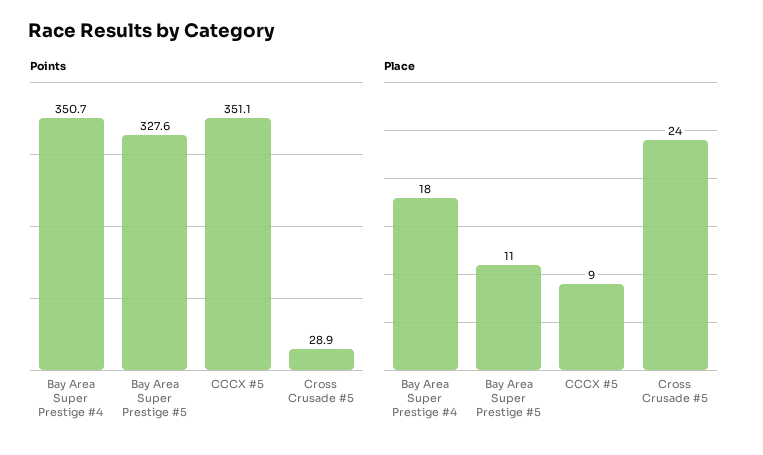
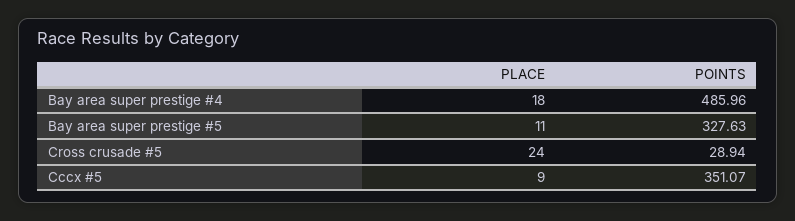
  {
    "Points": {
-     "Bay Area Super Prestige #4": 350.7,
+     "Bay Area Super Prestige #4": 485.96,
      "Bay Area Super Prestige #5": 327.63,
      "CCCX #5": 351.07,
      "Cross Crusade #5": 28.94
    },
    "Place": {
      "Bay Area Super Prestige #4": 18,
      "Bay Area Super Prestige #5": 11,
      "CCCX #5": 9,
      "Cross Crusade #5": 24
    }
  }

